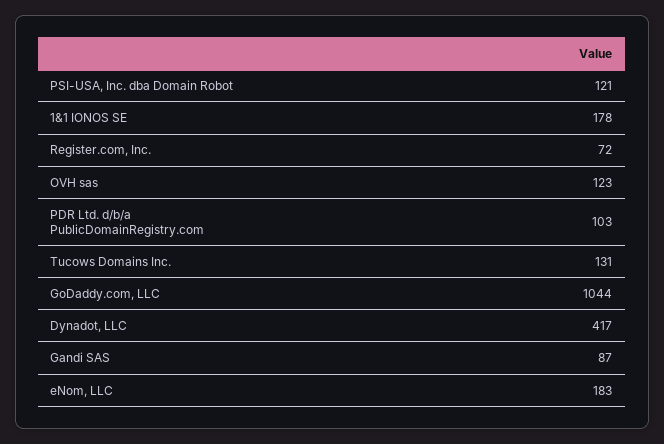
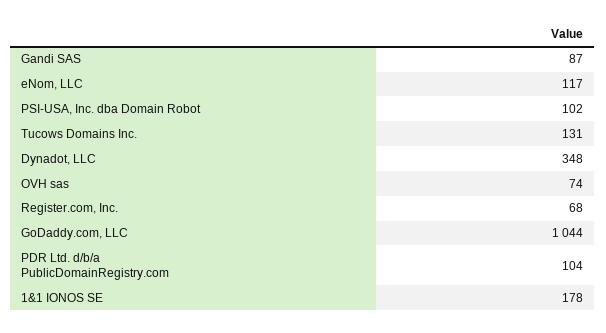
  {
-   "PSI-USA, Inc. dba Domain Robot": 121,
+   "PSI-USA, Inc. dba Domain Robot": 102,
    "1&1 IONOS SE": 178,
-   "Register.com, Inc.": 72,
+   "Register.com, Inc.": 68,
-   "OVH sas": 123,
+   "OVH sas": 74,
-   "PDR Ltd. d/b/a PublicDomainRegistry.com": 103,
+   "PDR Ltd. d/b/a PublicDomainRegistry.com": 104,
    "Tucows Domains Inc.": 131,
    "GoDaddy.com, LLC": 1044,
-   "Dynadot, LLC": 417,
+   "Dynadot, LLC": 348,
    "Gandi SAS": 87,
-   "eNom, LLC": 183
+   "eNom, LLC": 117
  }

